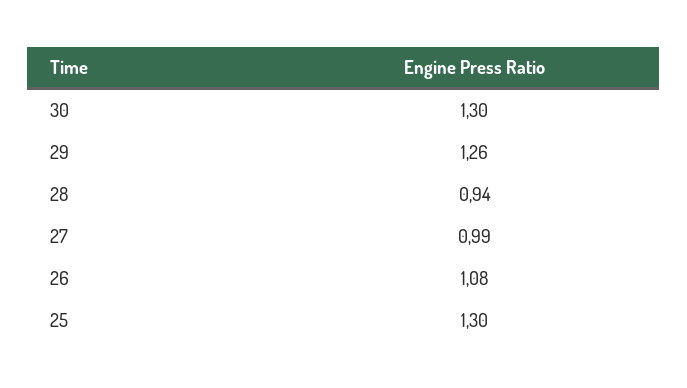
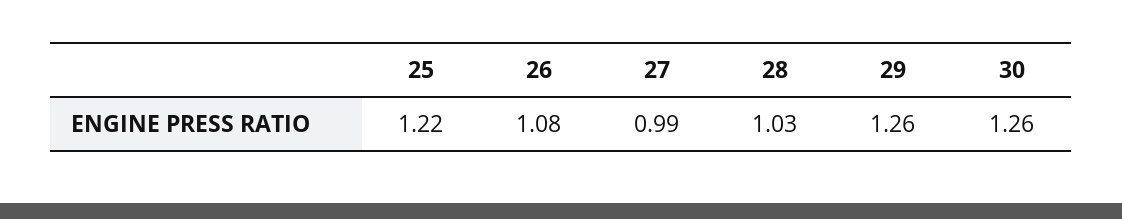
  {
-   "30": 1.3,
+   "30": 1.26,
    "29": 1.26,
-   "28": 0.94,
+   "28": 1.03,
    "27": 0.99,
    "26": 1.08,
-   "25": 1.3
+   "25": 1.22
  }

